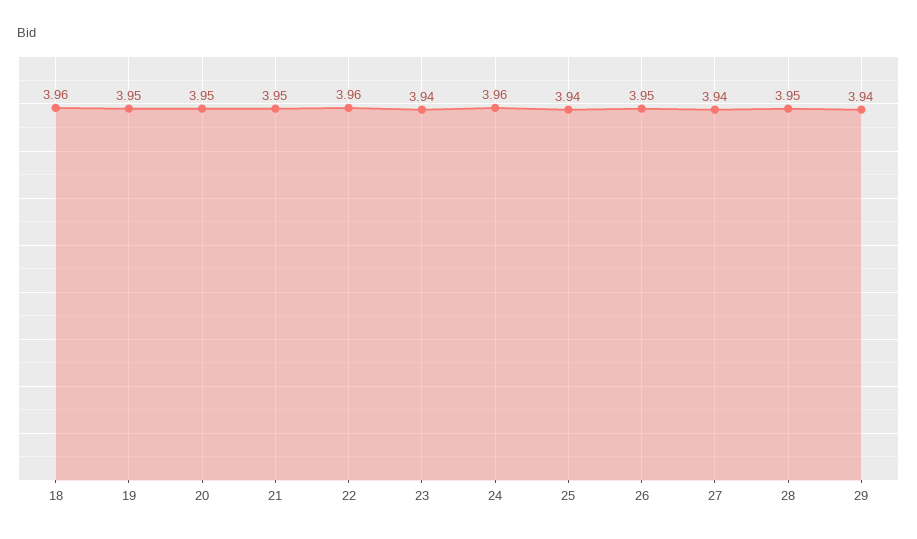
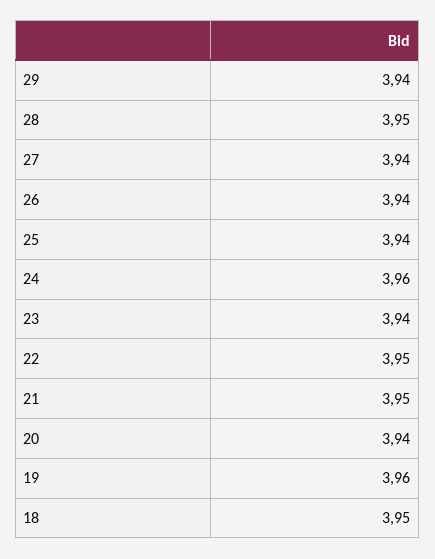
  {
-   "18": 3.96,
+   "18": 3.95,
-   "19": 3.95,
+   "19": 3.96,
-   "20": 3.95,
+   "20": 3.94,
    "21": 3.95,
-   "22": 3.96,
+   "22": 3.95,
    "23": 3.94,
    "24": 3.96,
    "25": 3.94,
-   "26": 3.95,
+   "26": 3.94,
    "27": 3.94,
    "28": 3.95,
    "29": 3.94
  }

